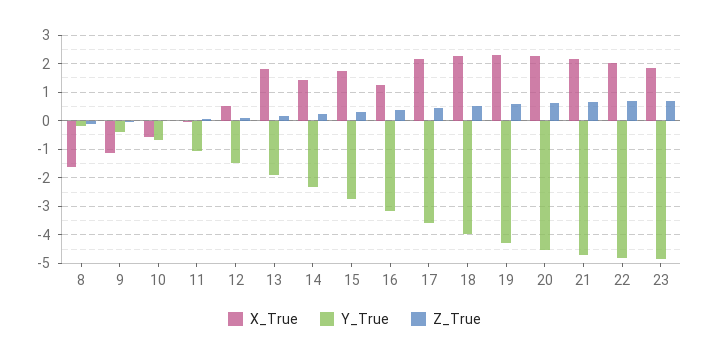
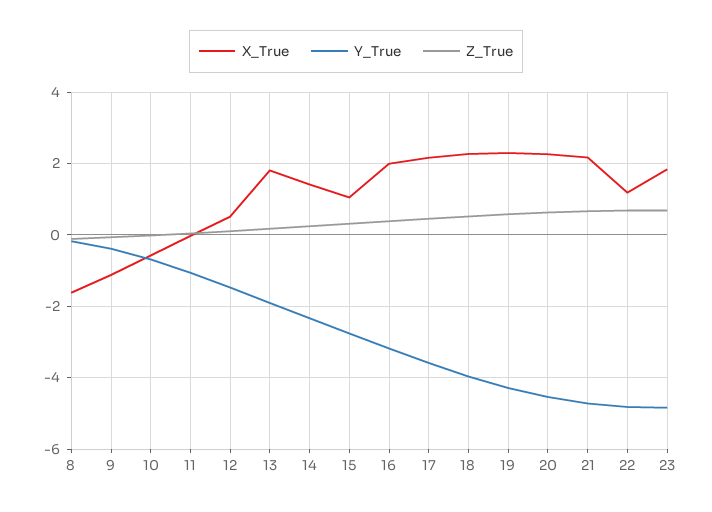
  {
    "X_True": {
      "8": -1.6,
      "9": -1.2,
      "10": -0.6,
      "11": 0,
      "12": 0.6,
      "13": 1.8,
      "14": 1.4,
-     "15": 1.75,
+     "15": 1,
-     "16": 1.25,
+     "16": 2,
      "17": 2.2,
      "18": 2.2,
      "19": 2.2,
      "20": 2.2,
      "21": 2.2,
-     "22": 2,
+     "22": 1.2,
      "23": 1.8
    },
    "Y_True": {
      "8": -0.2,
      "9": -0.4,
      "10": -0.6,
      "11": -1,
      "12": -1.4,
      "13": -2,
      "14": -2.4,
      "15": -2.8,
      "16": -3.2,
      "17": -3.6,
      "18": -4,
      "19": -4.2,
      "20": -4.6,
      "21": -4.8,
      "22": -4.8,
      "23": -4.8
    },
    "Z_True": {
      "8": -0.2,
      "9": 0,
      "10": 0,
      "11": 0,
      "12": 0.2,
      "13": 0.2,
      "14": 0.2,
      "15": 0.4,
      "16": 0.4,
      "17": 0.4,
      "18": 0.6,
      "19": 0.6,
      "20": 0.6,
      "21": 0.6,
      "22": 0.6,
      "23": 0.6
    }
  }

